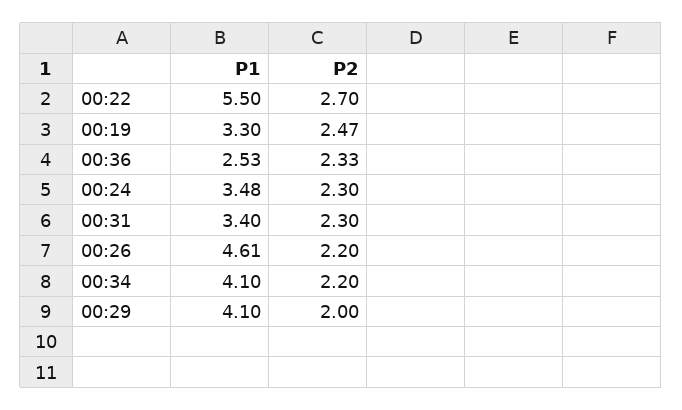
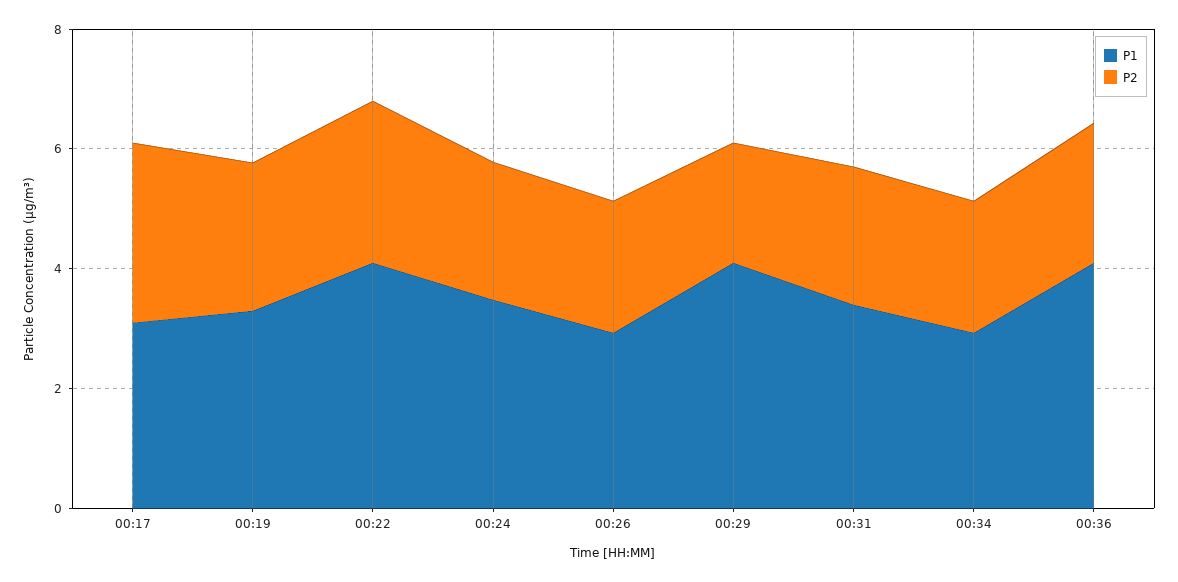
  {
    "P1": {
-     "00:22": 5.5,
+     "00:22": 4,
      "00:19": 3.3,
-     "00:36": 2.53,
+     "00:36": 4,
      "00:24": 3.48,
      "00:31": 3.4,
-     "00:26": 4.61,
+     "00:26": 3,
-     "00:34": 4.1,
+     "00:34": 3,
-     "00:29": 4.1
+     "00:29": 4.1,
+     "00:17": 3
    },
    "P2": {
      "00:22": 2.7,
      "00:19": 2.47,
      "00:36": 2.33,
      "00:24": 2.3,
      "00:31": 2.3,
      "00:26": 2.2,
      "00:34": 2.2,
-     "00:29": 2
+     "00:29": 2,
+     "00:17": 3
    }
  }

